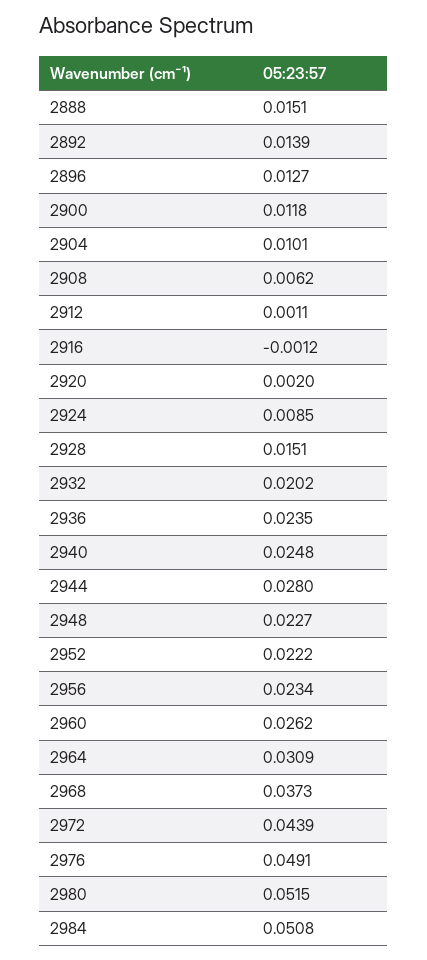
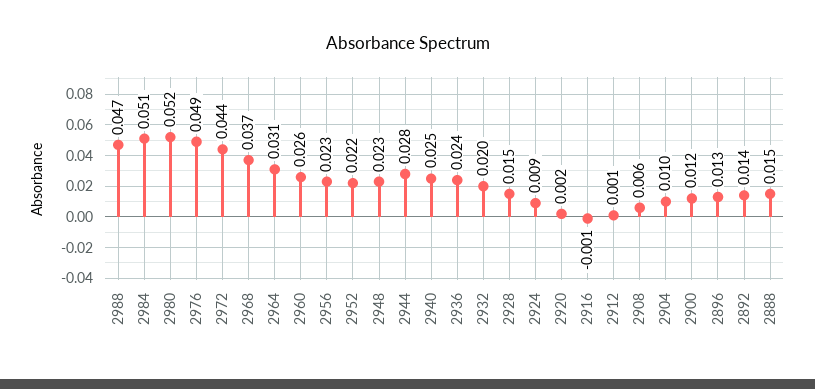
  {
    "2888": 0.0151,
    "2892": 0.0139,
    "2896": 0.0127,
    "2900": 0.0118,
    "2904": 0.0101,
    "2908": 0.0062,
    "2912": 0.0011,
    "2916": -0.0012,
    "2920": 0.002,
    "2924": 0.0085,
    "2928": 0.0151,
    "2932": 0.0202,
    "2936": 0.0235,
    "2940": 0.0248,
    "2944": 0.028,
    "2948": 0.0227,
    "2952": 0.0222,
    "2956": 0.0234,
    "2960": 0.0262,
    "2964": 0.0309,
    "2968": 0.0373,
    "2972": 0.0439,
    "2976": 0.0491,
    "2980": 0.0515,
-   "2984": 0.0508
+   "2984": 0.0508,
+   "2988": 0.047
  }

